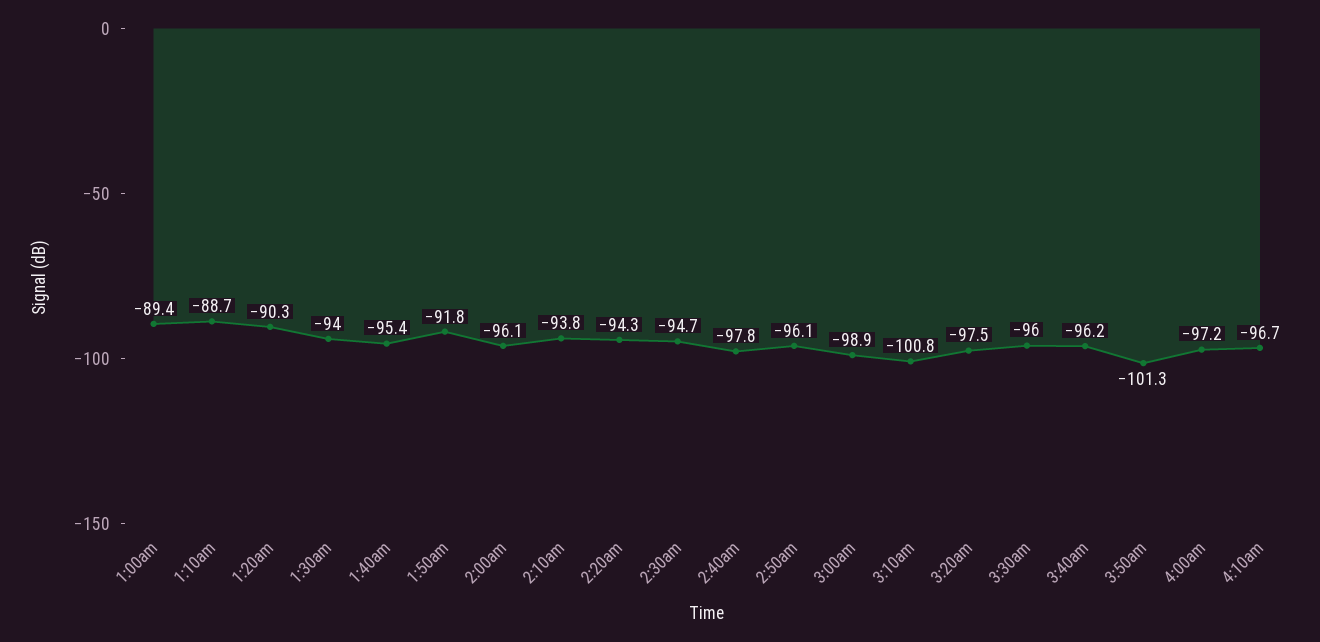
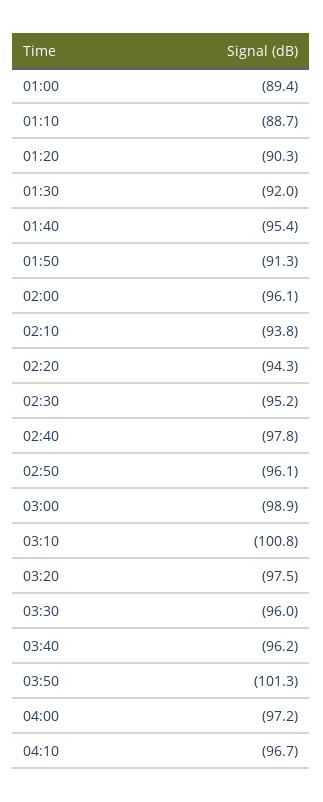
  {
    "1:00am": -89.4,
    "1:10am": -88.7,
    "1:20am": -90.3,
-   "1:30am": -94,
+   "1:30am": -92,
    "1:40am": -95.4,
-   "1:50am": -91.8,
+   "1:50am": -91.3,
    "2:00am": -96.1,
    "2:10am": -93.8,
    "2:20am": -94.3,
-   "2:30am": -94.7,
+   "2:30am": -95.2,
    "2:40am": -97.8,
    "2:50am": -96.1,
    "3:00am": -98.9,
    "3:10am": -100.8,
    "3:20am": -97.5,
    "3:30am": -96,
    "3:40am": -96.2,
    "3:50am": -101.3,
    "4:00am": -97.2,
    "4:10am": -96.7
  }

